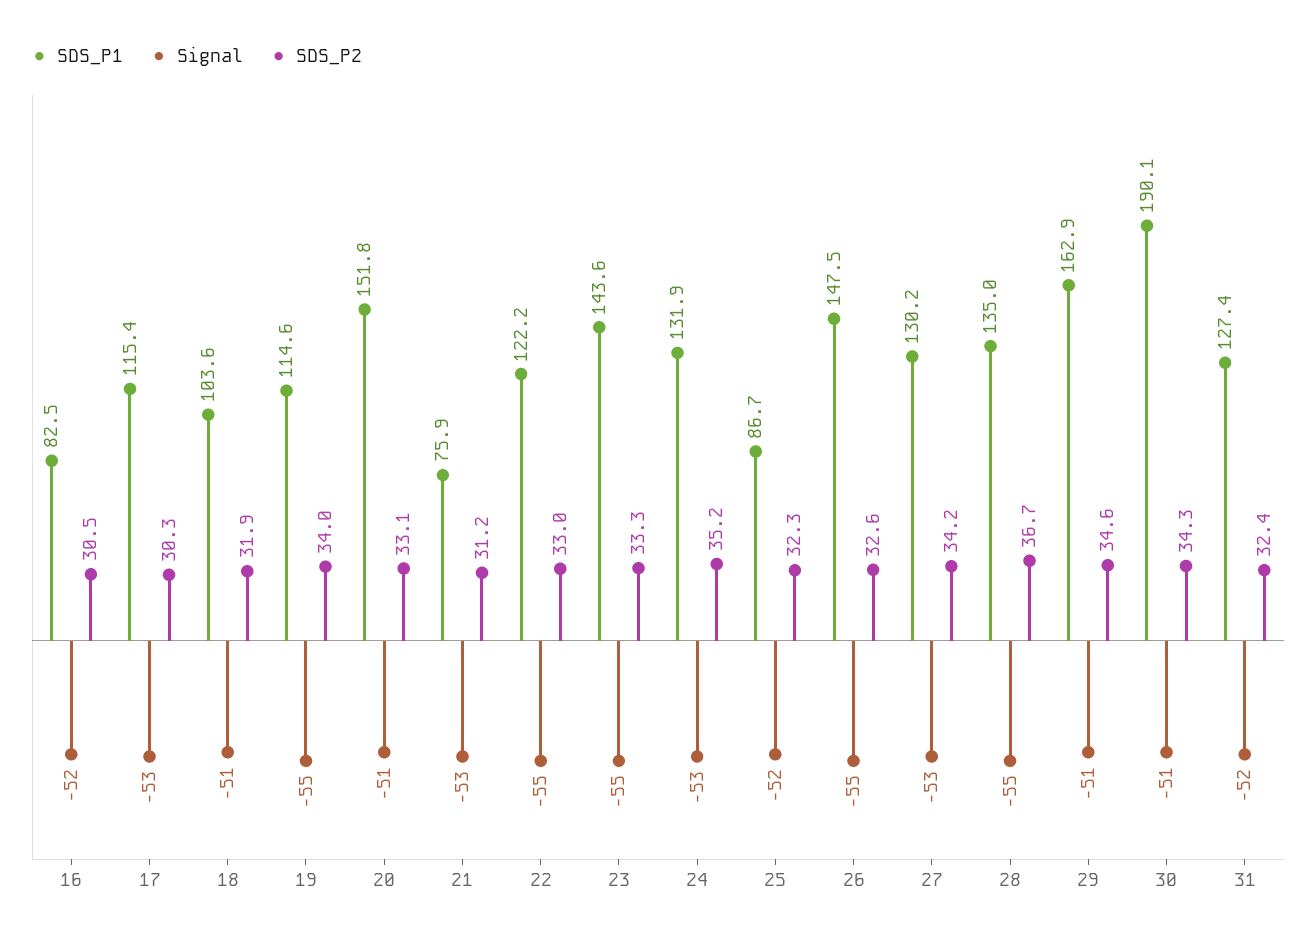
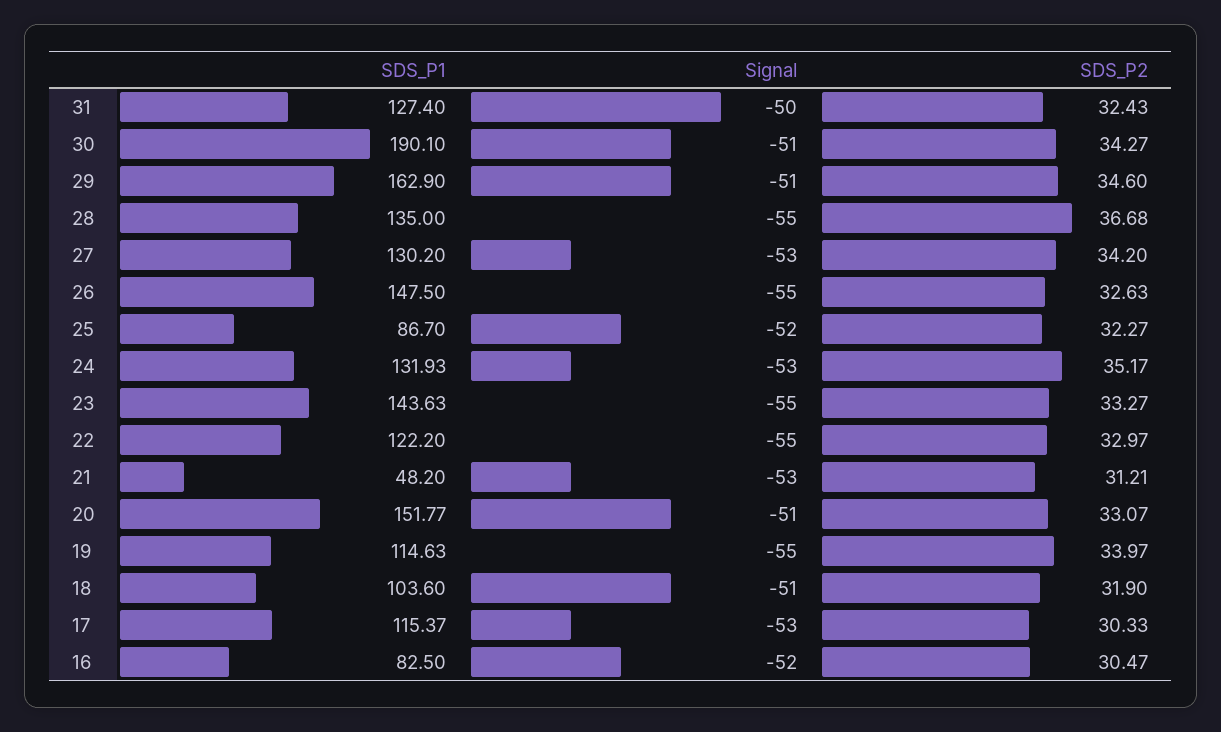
  {
    "SDS_P1": {
      "16": 82.5,
      "17": 115.37,
      "18": 103.6,
      "19": 114.63,
      "20": 151.77,
-     "21": 75.9,
+     "21": 48.2,
      "22": 122.2,
      "23": 143.63,
      "24": 131.93,
      "25": 86.7,
      "26": 147.5,
      "27": 130.2,
      "28": 135,
      "29": 162.9,
      "30": 190.1,
      "31": 127.4
    },
    "Signal": {
      "16": -52,
      "17": -53,
      "18": -51,
      "19": -55,
      "20": -51,
      "21": -53,
      "22": -55,
      "23": -55,
      "24": -53,
      "25": -52,
      "26": -55,
      "27": -53,
      "28": -55,
      "29": -51,
      "30": -51,
-     "31": -52
+     "31": -50
    },
    "SDS_P2": {
      "16": 30.47,
      "17": 30.33,
      "18": 31.9,
      "19": 33.97,
      "20": 33.07,
      "21": 31.21,
      "22": 32.97,
      "23": 33.27,
      "24": 35.17,
      "25": 32.27,
      "26": 32.63,
      "27": 34.2,
      "28": 36.68,
      "29": 34.6,
      "30": 34.27,
      "31": 32.43
    }
  }

